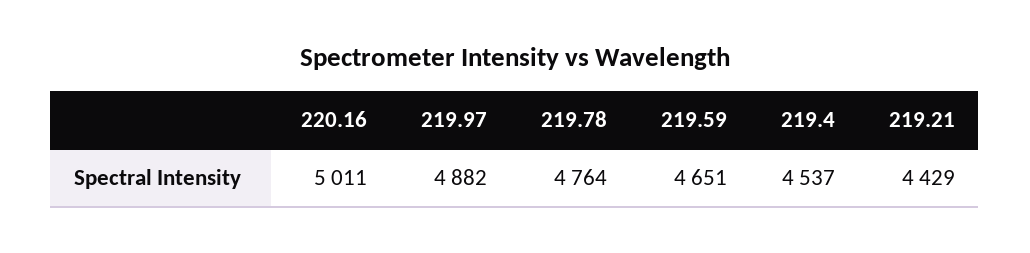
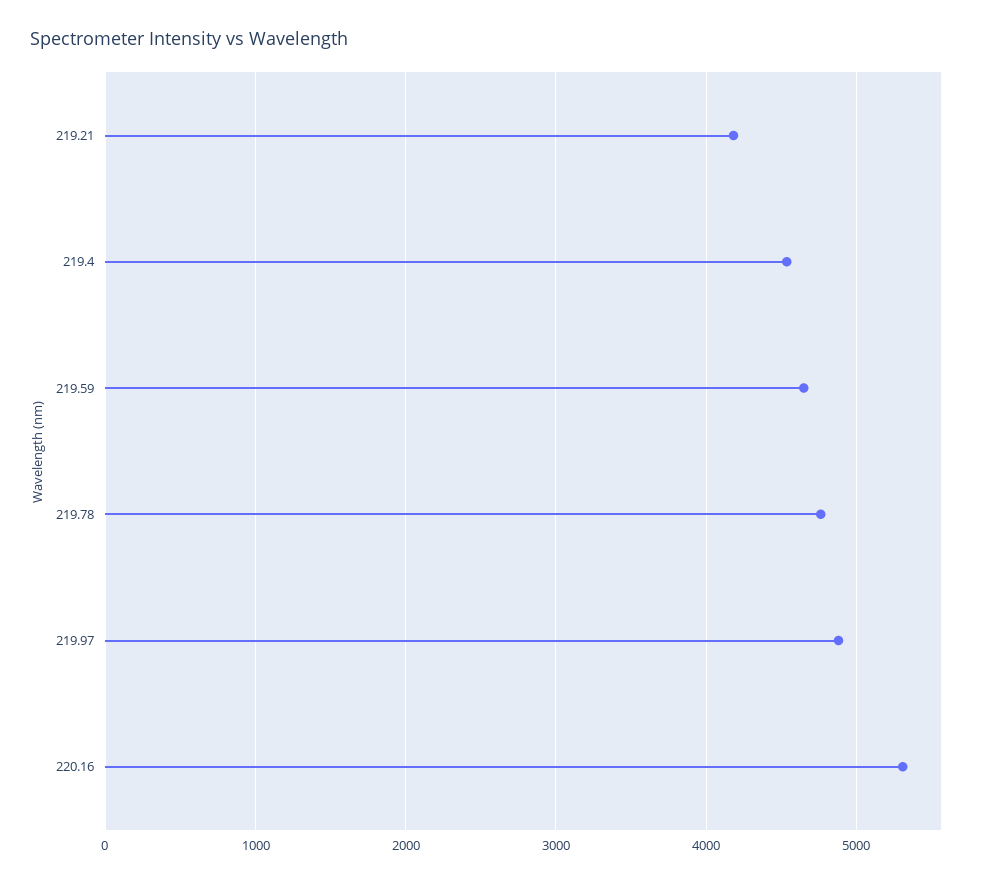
  {
-   "220.16": 5011,
+   "220.16": 5300,
    "219.97": 4882,
    "219.78": 4764,
    "219.59": 4651,
    "219.4": 4537,
-   "219.21": 4429
+   "219.21": 4200
  }

